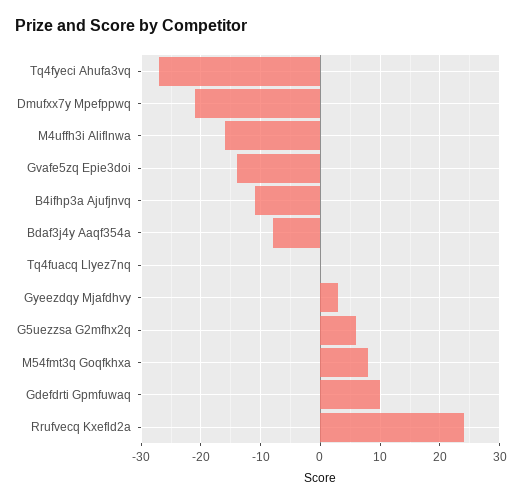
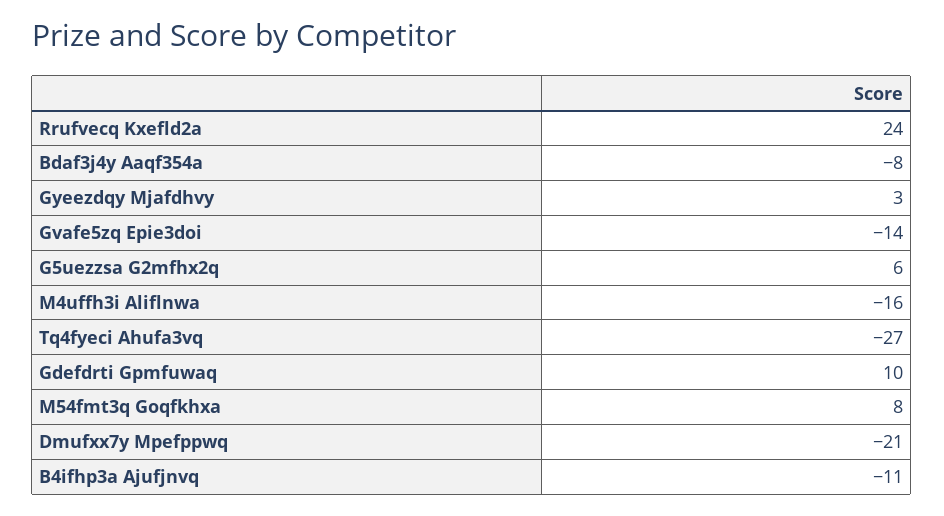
  {
    "Tq4fyeci Ahufa3vq": -27,
    "Dmufxx7y Mpefppwq": -21,
    "M4uffh3i Aliflnwa": -16,
    "Gvafe5zq Epie3doi": -14,
    "B4ifhp3a Ajufjnvq": -11,
    "Bdaf3j4y Aaqf354a": -8,
-   "Tq4fuacq Llyez7nq": 0,
    "Gyeezdqy Mjafdhvy": 3,
    "G5uezzsa G2mfhx2q": 6,
    "M54fmt3q Goqfkhxa": 8,
    "Gdefdrti Gpmfuwaq": 10,
    "Rrufvecq Kxefld2a": 24
  }

